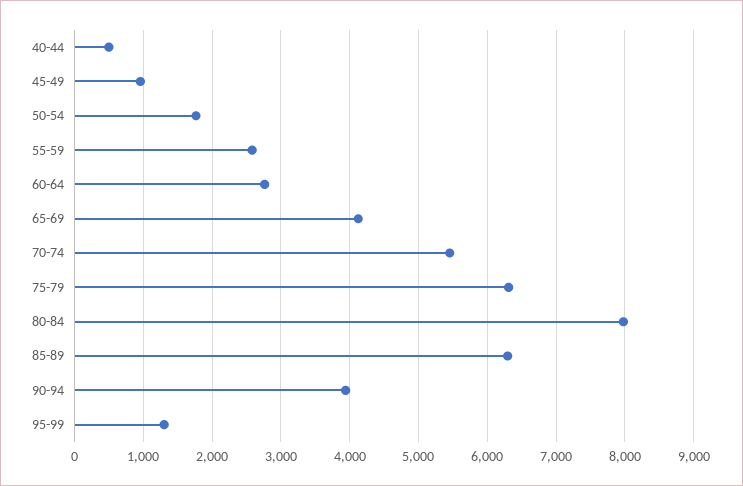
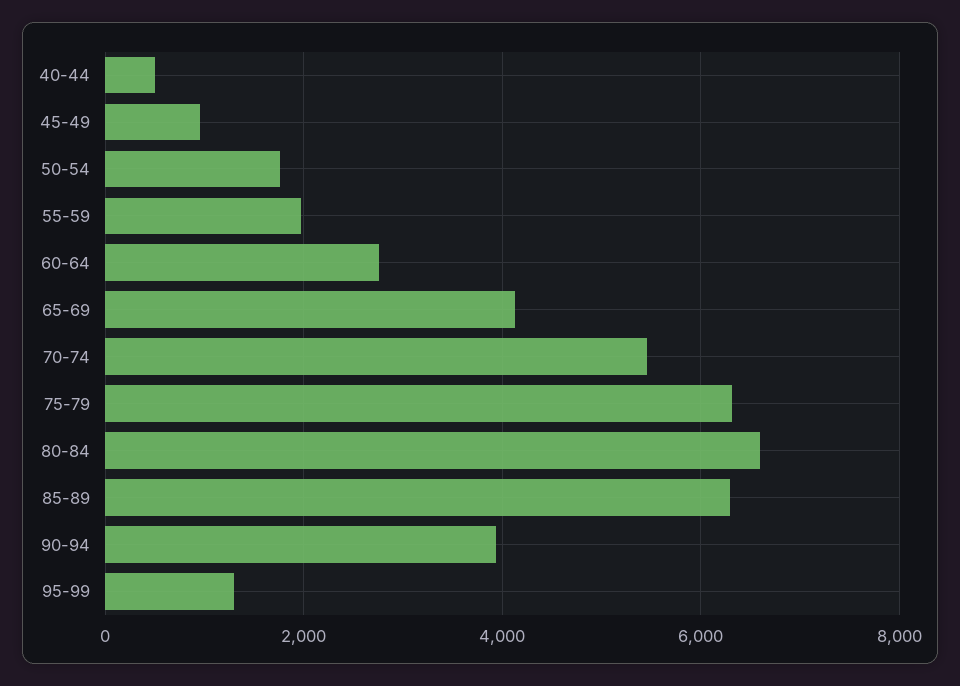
  {
    "40-44": 500,
    "45-49": 1000,
    "50-54": 1800,
-   "55-59": 2600,
+   "55-59": 2000,
    "60-64": 2800,
    "65-69": 4100,
    "70-74": 5500,
    "75-79": 6300,
-   "80-84": 8000,
+   "80-84": 6600,
    "85-89": 6300,
    "90-94": 3900,
    "95-99": 1300
  }

